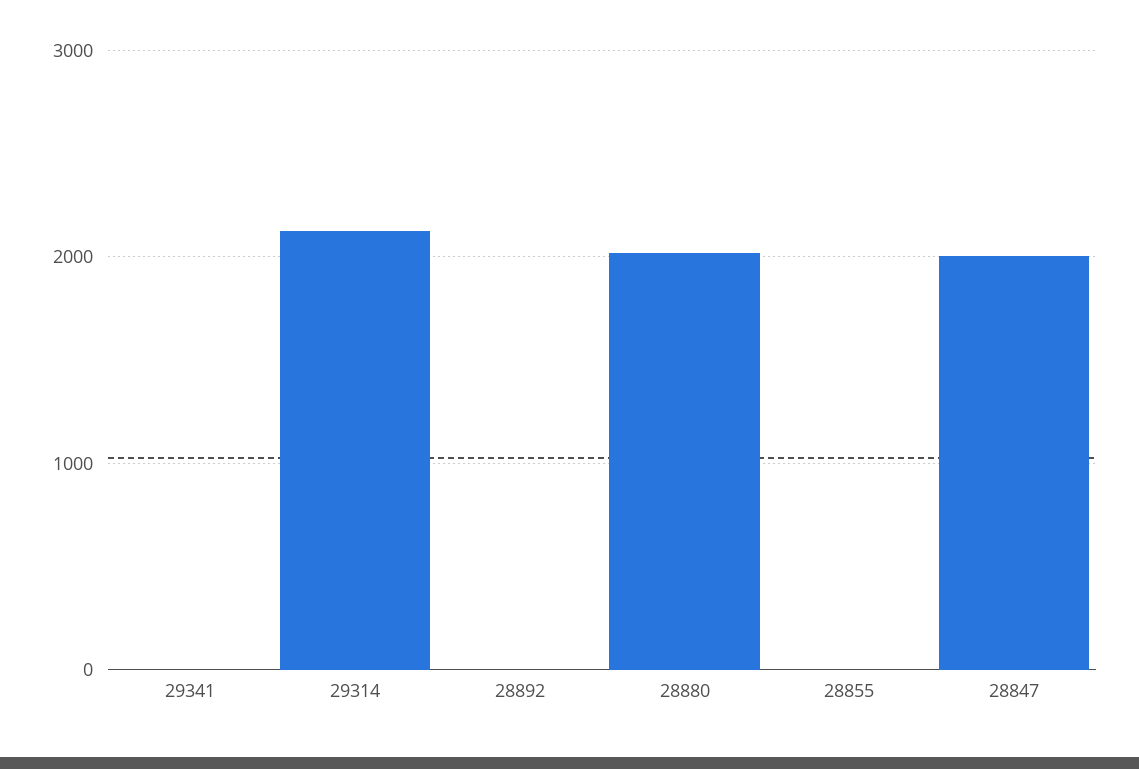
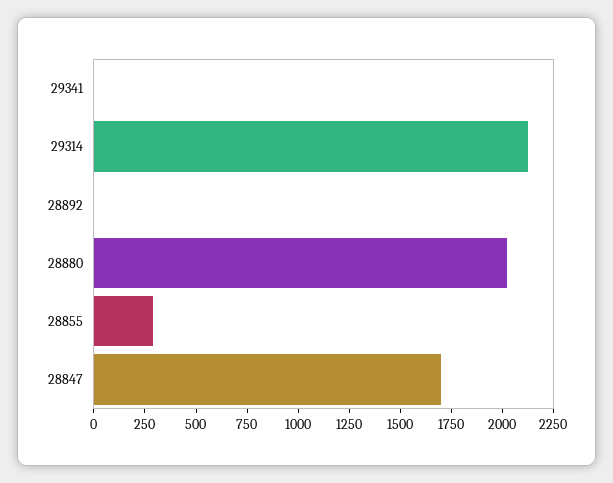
  {
    "29341": 0,
    "29314": 2100,
    "28892": 0,
    "28880": 2000,
-   "28855": 0,
+   "28855": 300,
-   "28847": 2000
+   "28847": 1700
  }

